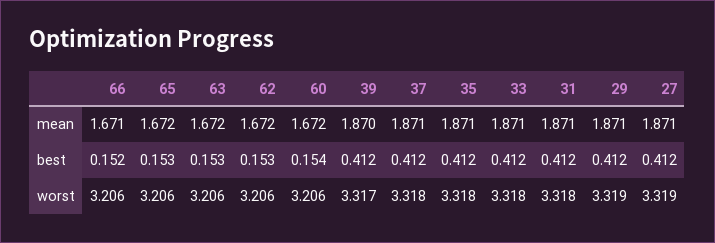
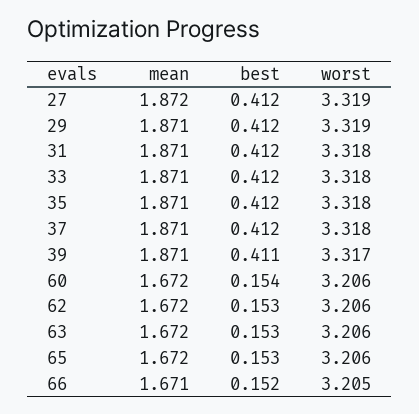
  {
    "66": {
      "mean": 1.671,
      "best": 0.152,
-     "worst": 3.206
+     "worst": 3.205
    },
    "65": {
      "mean": 1.672,
      "best": 0.153,
      "worst": 3.206
    },
    "63": {
      "mean": 1.672,
      "best": 0.153,
      "worst": 3.206
    },
    "62": {
      "mean": 1.672,
      "best": 0.153,
      "worst": 3.206
    },
    "60": {
      "mean": 1.672,
      "best": 0.154,
      "worst": 3.206
    },
    "39": {
-     "mean": 1.87,
+     "mean": 1.871,
-     "best": 0.412,
+     "best": 0.411,
      "worst": 3.317
    },
    "37": {
      "mean": 1.871,
      "best": 0.412,
      "worst": 3.318
    },
    "35": {
      "mean": 1.871,
      "best": 0.412,
      "worst": 3.318
    },
    "33": {
      "mean": 1.871,
      "best": 0.412,
      "worst": 3.318
    },
    "31": {
      "mean": 1.871,
      "best": 0.412,
      "worst": 3.318
    },
    "29": {
      "mean": 1.871,
      "best": 0.412,
      "worst": 3.319
    },
    "27": {
-     "mean": 1.871,
+     "mean": 1.872,
      "best": 0.412,
      "worst": 3.319
    }
  }

